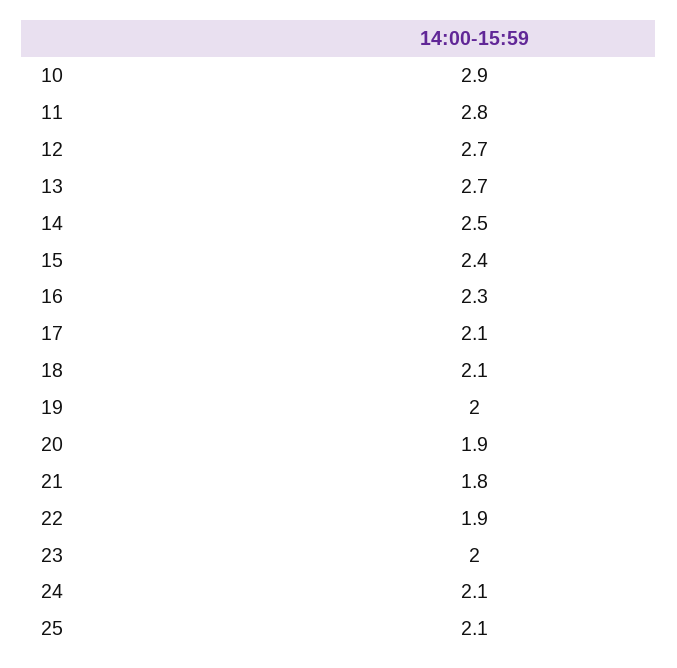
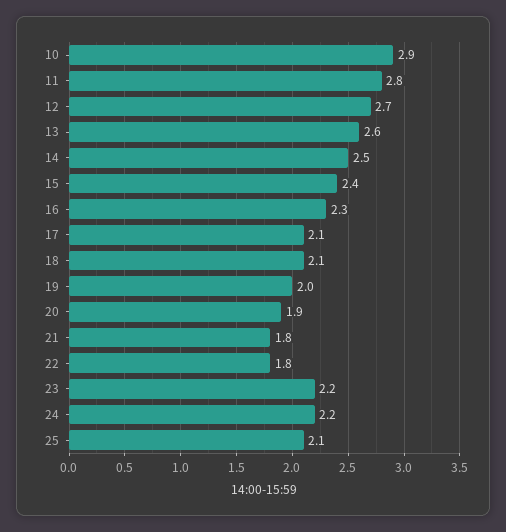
  {
    "10": 2.9,
    "11": 2.8,
    "12": 2.7,
-   "13": 2.7,
+   "13": 2.6,
    "14": 2.5,
    "15": 2.4,
    "16": 2.3,
    "17": 2.1,
    "18": 2.1,
    "19": 2,
    "20": 1.9,
    "21": 1.8,
-   "22": 1.9,
+   "22": 1.8,
-   "23": 2,
+   "23": 2.2,
-   "24": 2.1,
+   "24": 2.2,
    "25": 2.1
  }

